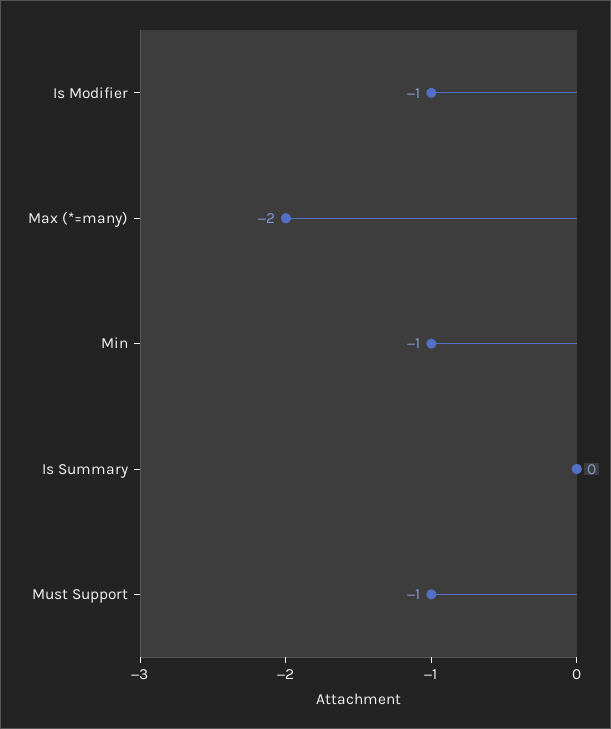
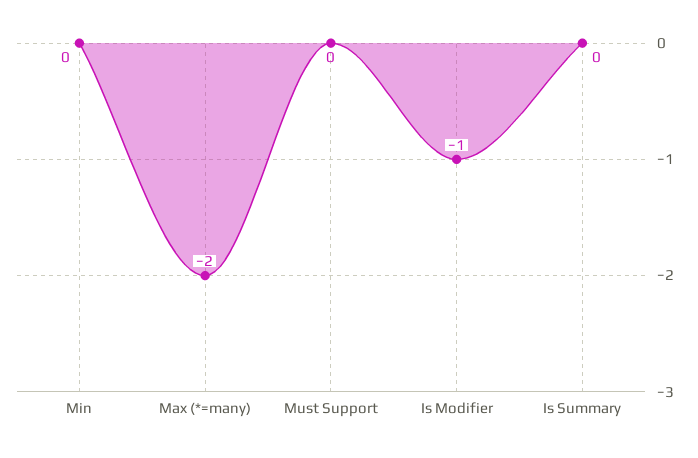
  {
    "Is Modifier": -1,
    "Max (*=many)": -2,
-   "Min": -1,
+   "Min": 0,
    "Is Summary": 0,
-   "Must Support": -1
+   "Must Support": 0
  }

